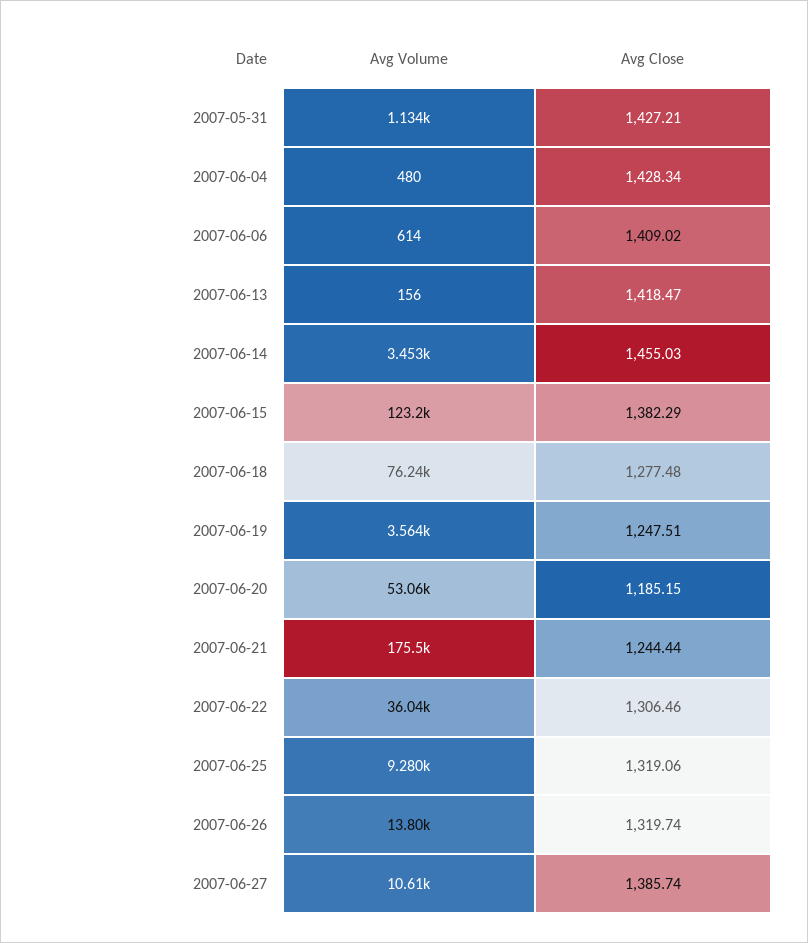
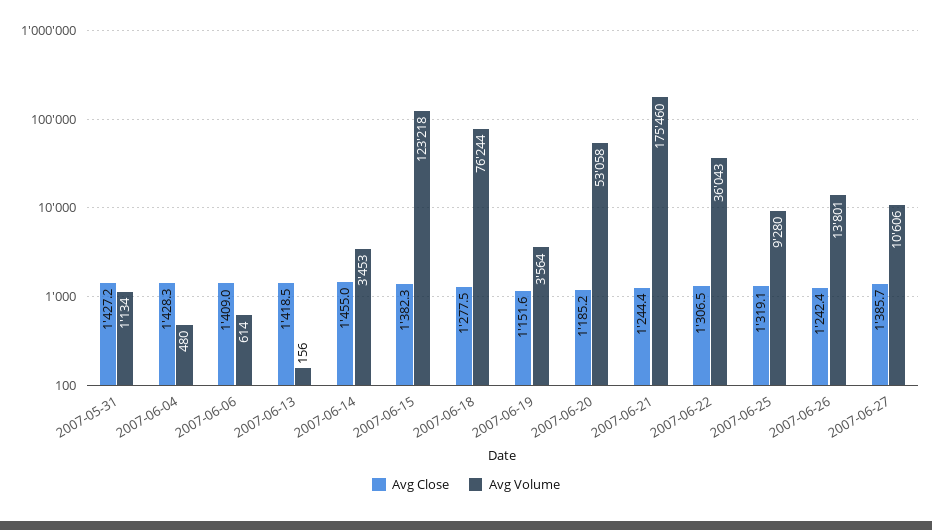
  {
    "Avg Volume": {
      "2007-05-31": 1134,
      "2007-06-04": 480,
      "2007-06-06": 614,
      "2007-06-13": 156,
      "2007-06-14": 3453,
      "2007-06-15": 123218,
      "2007-06-18": 76244,
      "2007-06-19": 3564,
      "2007-06-20": 53058,
      "2007-06-21": 175460,
      "2007-06-22": 36043,
      "2007-06-25": 9280,
      "2007-06-26": 13801,
      "2007-06-27": 10606
    },
    "Avg Close": {
      "2007-05-31": 1427.21,
      "2007-06-04": 1428.34,
      "2007-06-06": 1409.02,
      "2007-06-13": 1418.47,
      "2007-06-14": 1455.03,
      "2007-06-15": 1382.29,
      "2007-06-18": 1277.48,
-     "2007-06-19": 1247.51,
+     "2007-06-19": 1151.6,
      "2007-06-20": 1185.15,
      "2007-06-21": 1244.44,
      "2007-06-22": 1306.46,
      "2007-06-25": 1319.06,
-     "2007-06-26": 1319.74,
+     "2007-06-26": 1242.4,
      "2007-06-27": 1385.74
    }
  }

